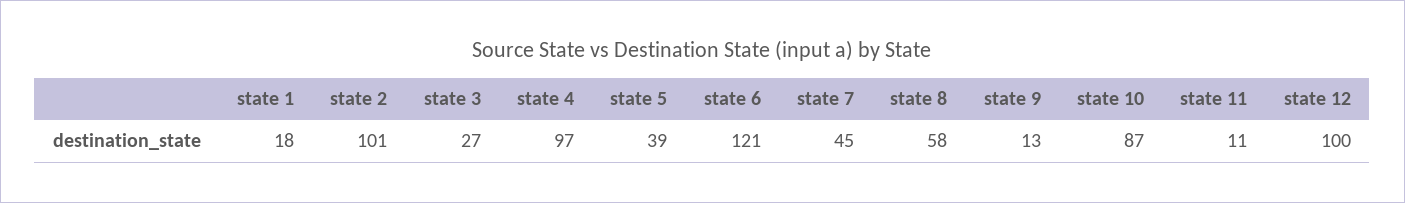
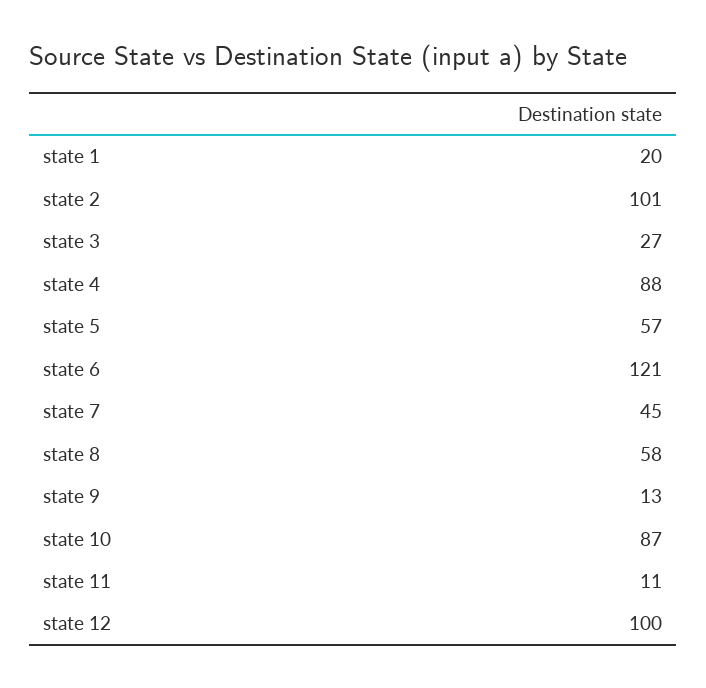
  {
-   "state 1": 18,
+   "state 1": 20,
    "state 2": 101,
    "state 3": 27,
-   "state 4": 97,
+   "state 4": 88,
-   "state 5": 39,
+   "state 5": 57,
    "state 6": 121,
    "state 7": 45,
    "state 8": 58,
    "state 9": 13,
    "state 10": 87,
    "state 11": 11,
    "state 12": 100
  }

